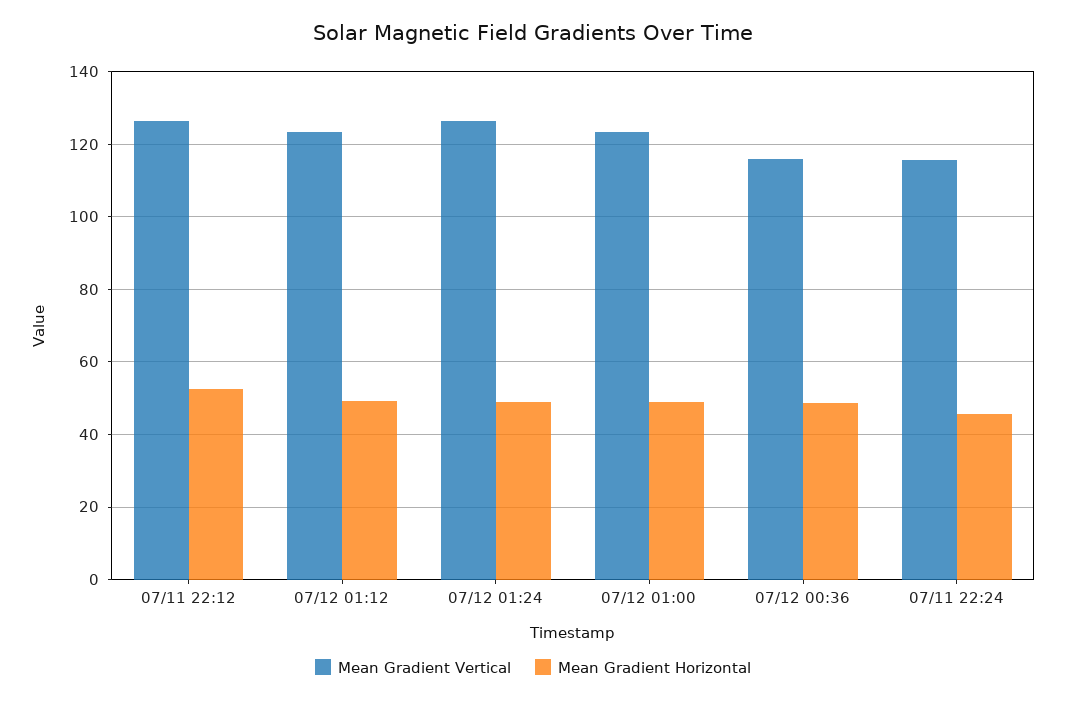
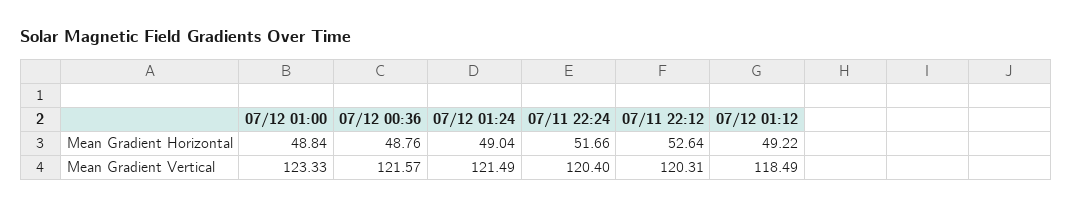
  {
    "Mean Gradient Vertical": {
-     "07/11 22:12": 126,
+     "07/11 22:12": 120.31,
-     "07/12 01:12": 124,
+     "07/12 01:12": 118.49,
-     "07/12 01:24": 126,
+     "07/12 01:24": 121.49,
      "07/12 01:00": 123.33,
-     "07/12 00:36": 116,
+     "07/12 00:36": 121.57,
-     "07/11 22:24": 116
+     "07/11 22:24": 120.4
    },
    "Mean Gradient Horizontal": {
      "07/11 22:12": 52.64,
      "07/12 01:12": 49.22,
      "07/12 01:24": 49.04,
      "07/12 01:00": 48.84,
      "07/12 00:36": 48.76,
-     "07/11 22:24": 46
+     "07/11 22:24": 51.66
    }
  }

